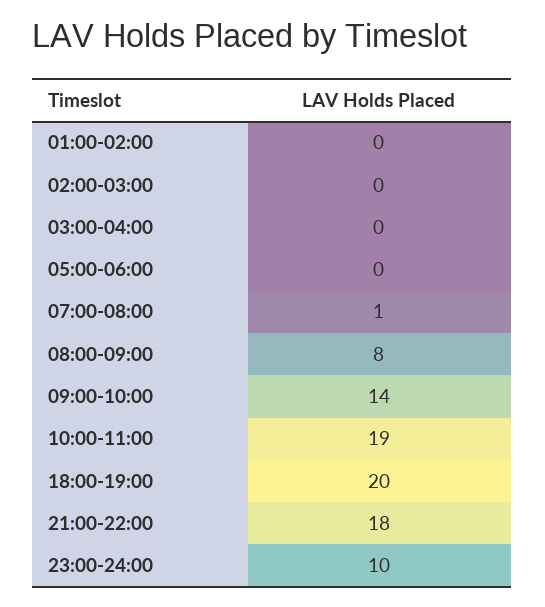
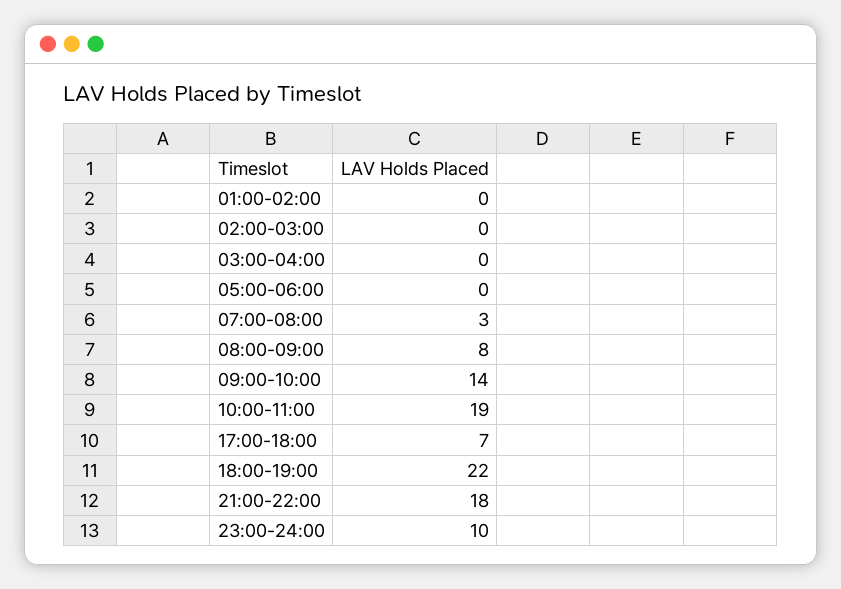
  {
    "01:00-02:00": 0,
    "02:00-03:00": 0,
    "03:00-04:00": 0,
    "05:00-06:00": 0,
-   "07:00-08:00": 1,
+   "07:00-08:00": 3,
    "08:00-09:00": 8,
    "09:00-10:00": 14,
    "10:00-11:00": 19,
-   "18:00-19:00": 20,
+   "18:00-19:00": 22,
    "21:00-22:00": 18,
-   "23:00-24:00": 10
+   "23:00-24:00": 10,
+   "17:00-18:00": 7
  }

